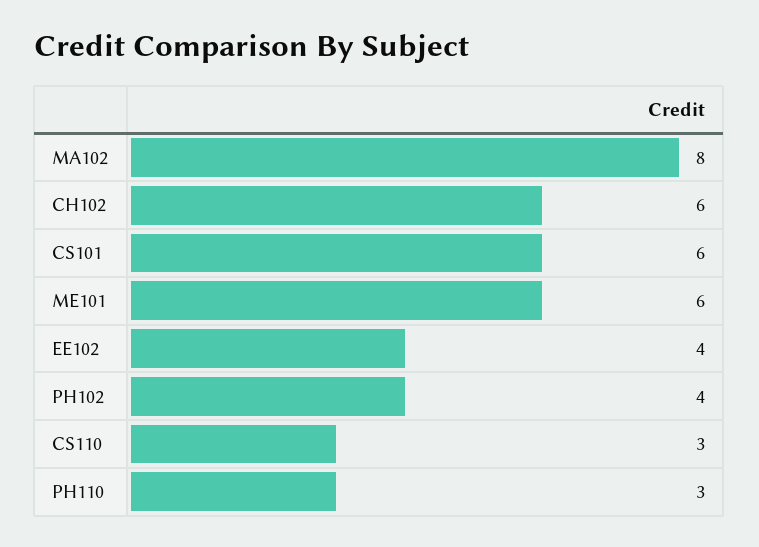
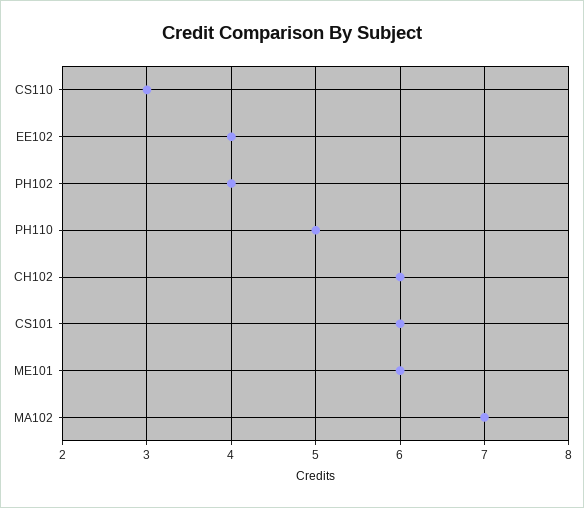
  {
-   "MA102": 8,
+   "MA102": 7,
    "CH102": 6,
    "CS101": 6,
    "ME101": 6,
    "EE102": 4,
    "PH102": 4,
    "CS110": 3,
-   "PH110": 3
+   "PH110": 5
  }

